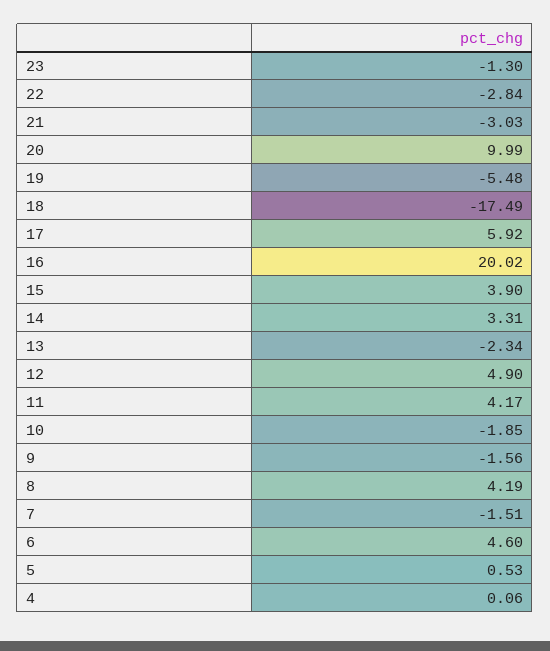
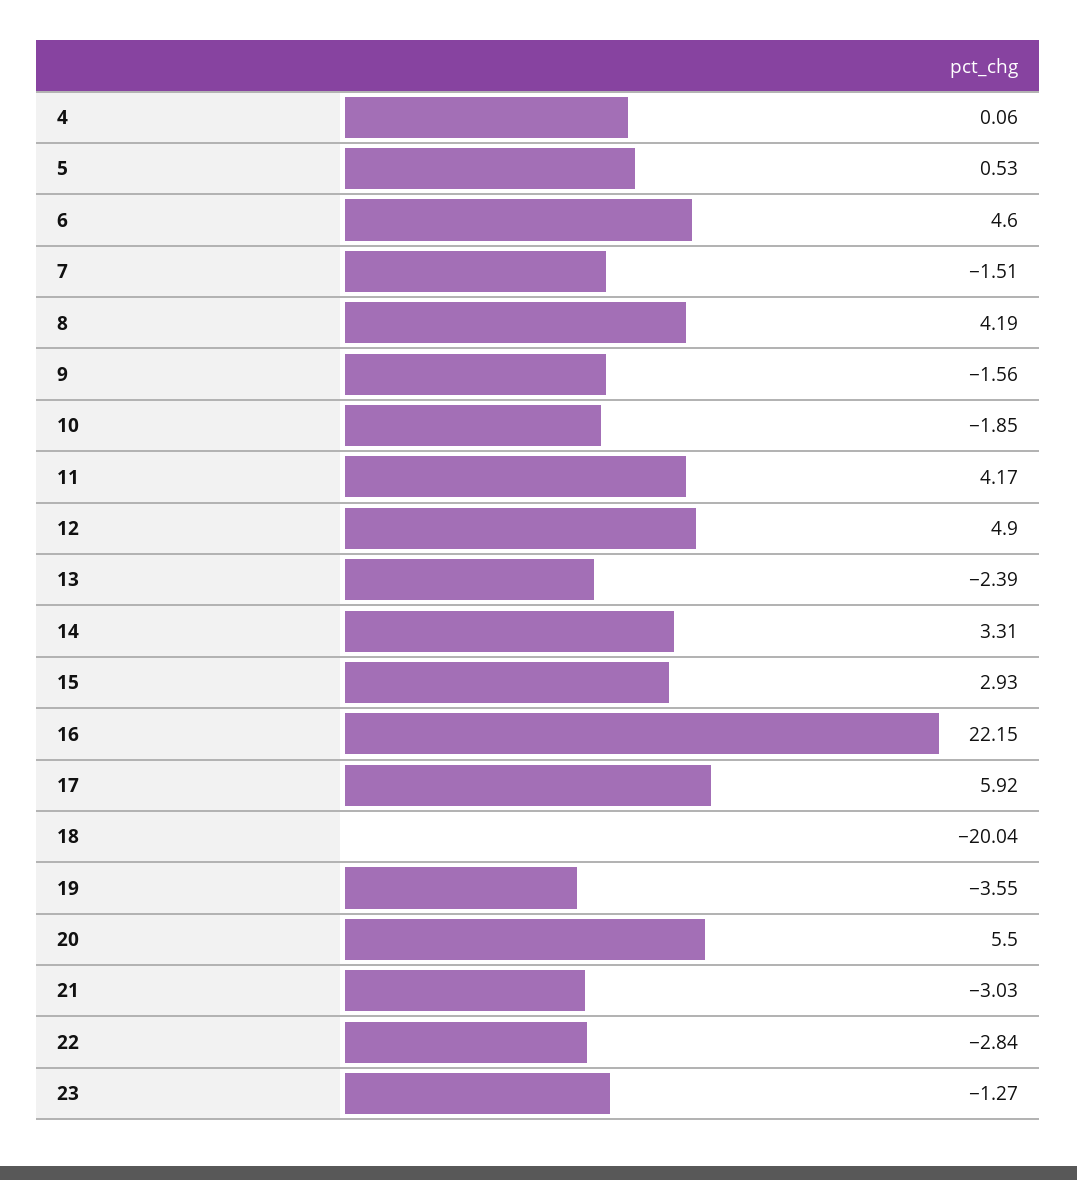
  {
-   "23": -1.3,
+   "23": -1.27,
    "22": -2.84,
    "21": -3.03,
-   "20": 9.99,
+   "20": 5.5,
-   "19": -5.48,
+   "19": -3.55,
-   "18": -17.49,
+   "18": -20.04,
    "17": 5.92,
-   "16": 20.02,
+   "16": 22.15,
-   "15": 3.9,
+   "15": 2.93,
    "14": 3.31,
-   "13": -2.34,
+   "13": -2.39,
    "12": 4.9,
    "11": 4.17,
    "10": -1.85,
    "9": -1.56,
    "8": 4.19,
    "7": -1.51,
    "6": 4.6,
    "5": 0.53,
    "4": 0.06
  }

